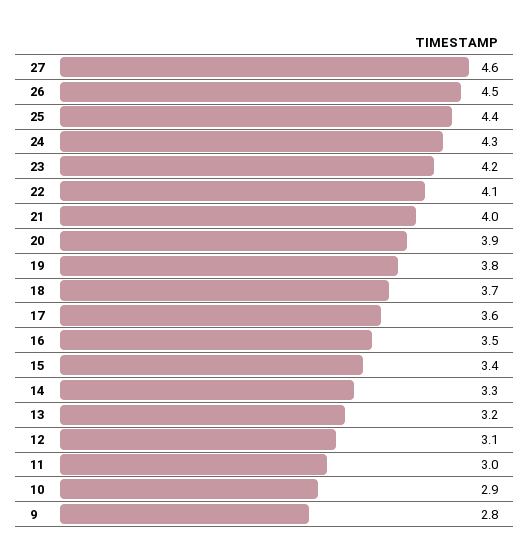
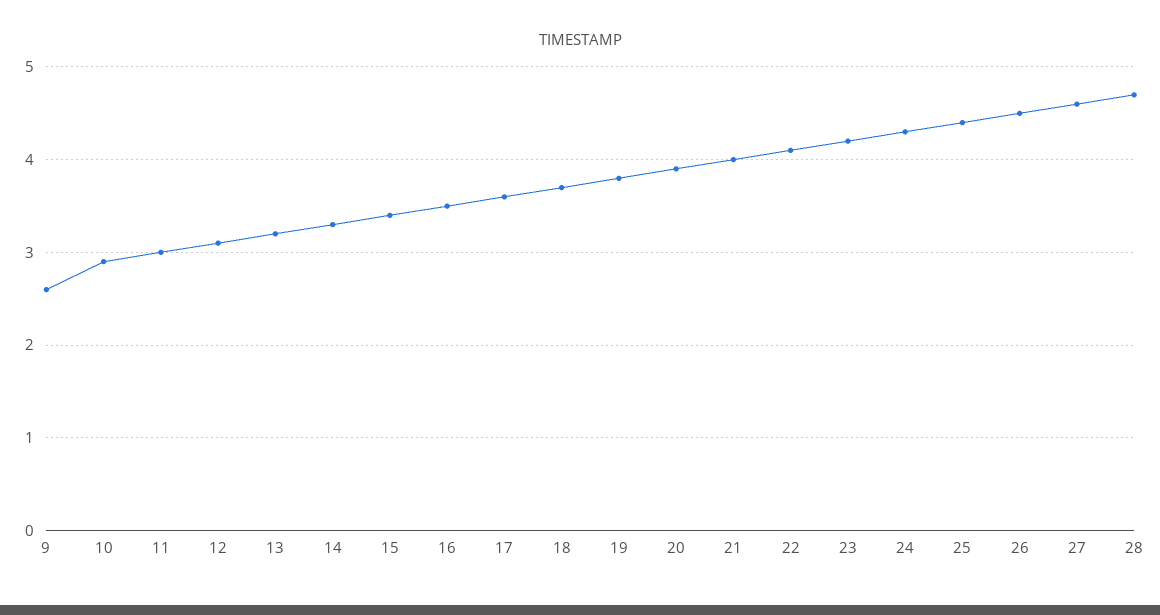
  {
    "27": 4.6,
    "26": 4.5,
    "25": 4.4,
    "24": 4.3,
    "23": 4.2,
    "22": 4.1,
    "21": 4,
    "20": 3.9,
    "19": 3.8,
    "18": 3.7,
    "17": 3.6,
    "16": 3.5,
    "15": 3.4,
    "14": 3.3,
    "13": 3.2,
    "12": 3.1,
    "11": 3,
    "10": 2.9,
-   "9": 2.8
+   "9": 2.6,
+   "28": 4.7
  }

